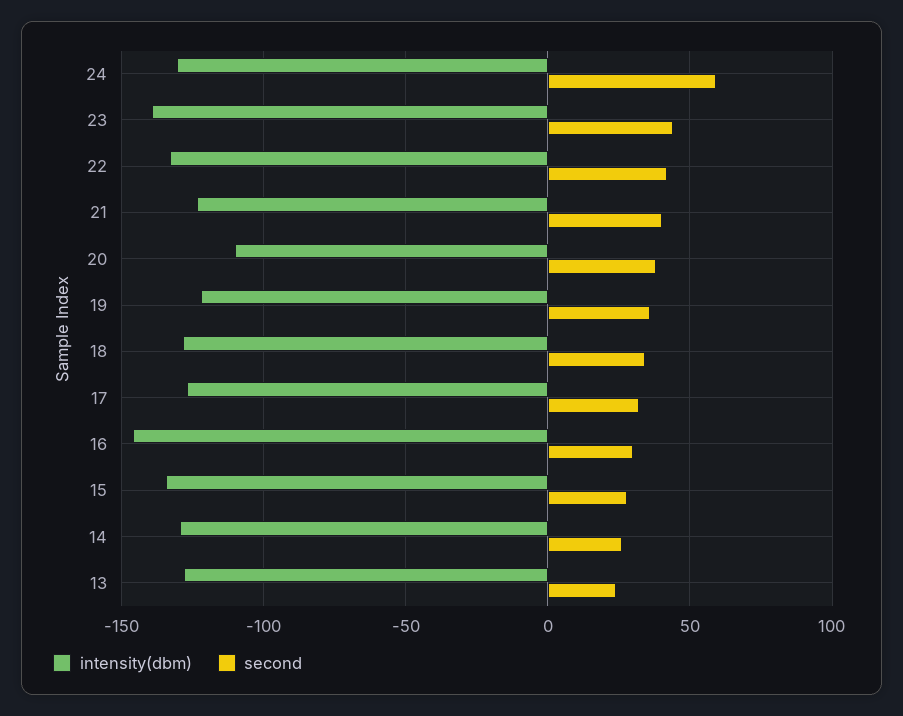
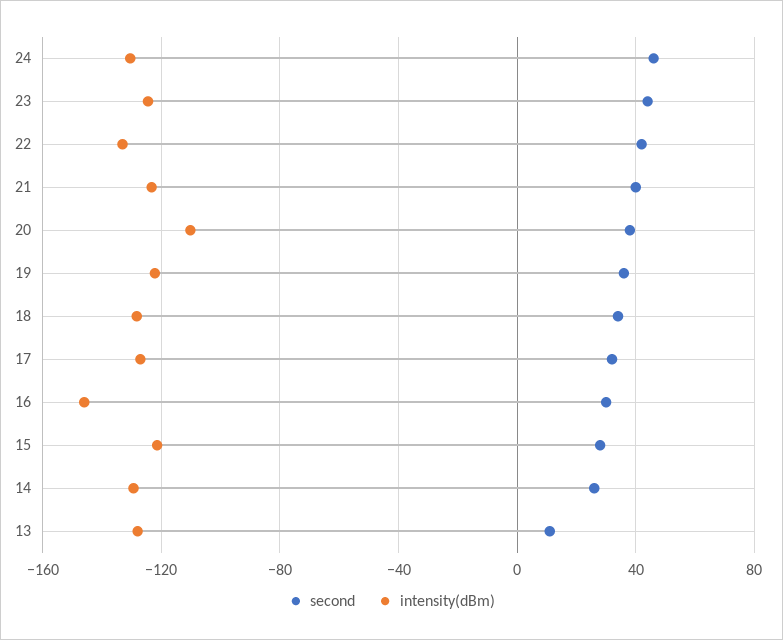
  {
    "intensity(dbm)": {
      "24": -130,
-     "23": -140,
+     "23": -125,
      "22": -135,
      "21": -125,
      "20": -110,
      "19": -120,
      "18": -130,
      "17": -125,
      "16": -145,
-     "15": -135,
+     "15": -120,
      "14": -130,
      "13": -130
    },
    "second": {
-     "24": 60,
+     "24": 45,
      "23": 45,
      "22": 40,
      "21": 40,
      "20": 40,
      "19": 35,
      "18": 35,
      "17": 30,
      "16": 30,
      "15": 30,
      "14": 25,
-     "13": 25
+     "13": 10
    }
  }

